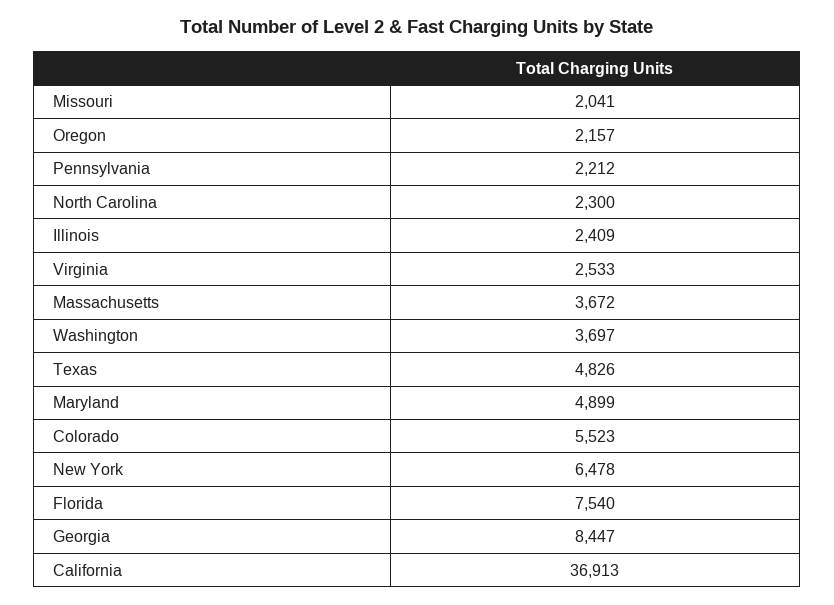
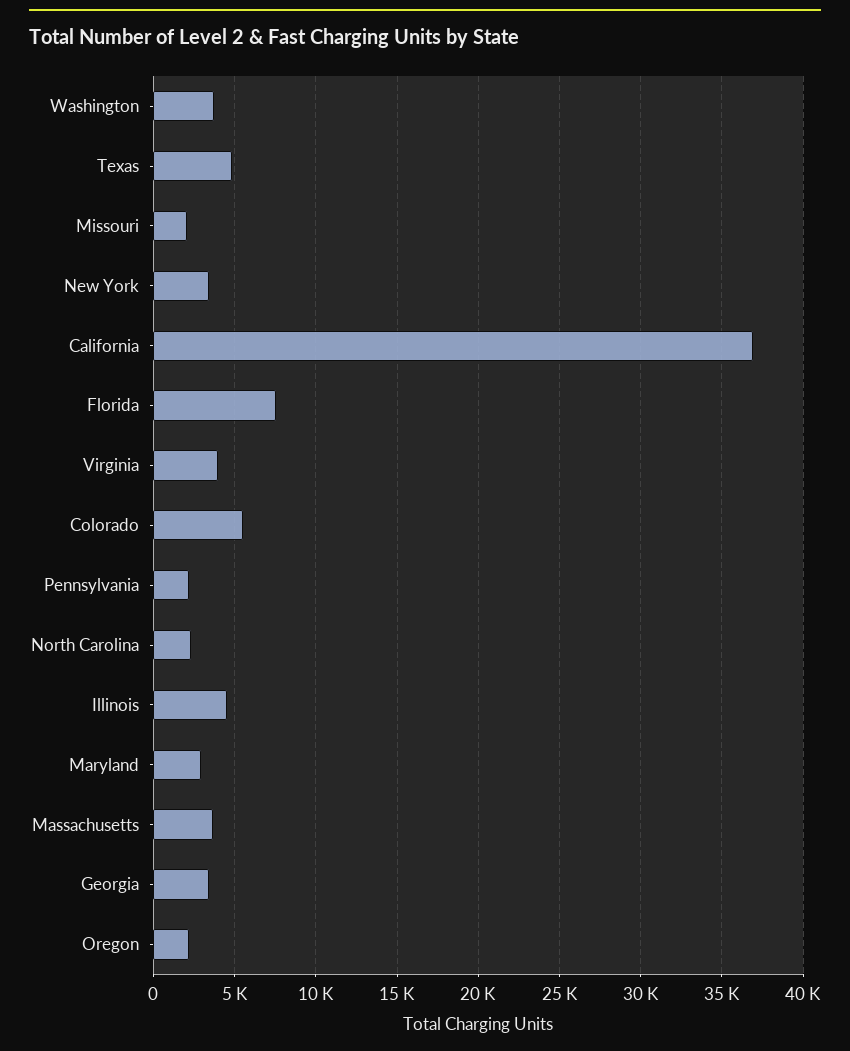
  {
    "Missouri": 2041,
    "Oregon": 2157,
    "Pennsylvania": 2212,
    "North Carolina": 2300,
-   "Illinois": 2409,
+   "Illinois": 4500,
-   "Virginia": 2533,
+   "Virginia": 4000,
    "Massachusetts": 3672,
    "Washington": 3697,
    "Texas": 4826,
-   "Maryland": 4899,
+   "Maryland": 3000,
    "Colorado": 5523,
-   "New York": 6478,
+   "New York": 3500,
    "Florida": 7540,
-   "Georgia": 8447,
+   "Georgia": 3500,
    "California": 36913
  }

